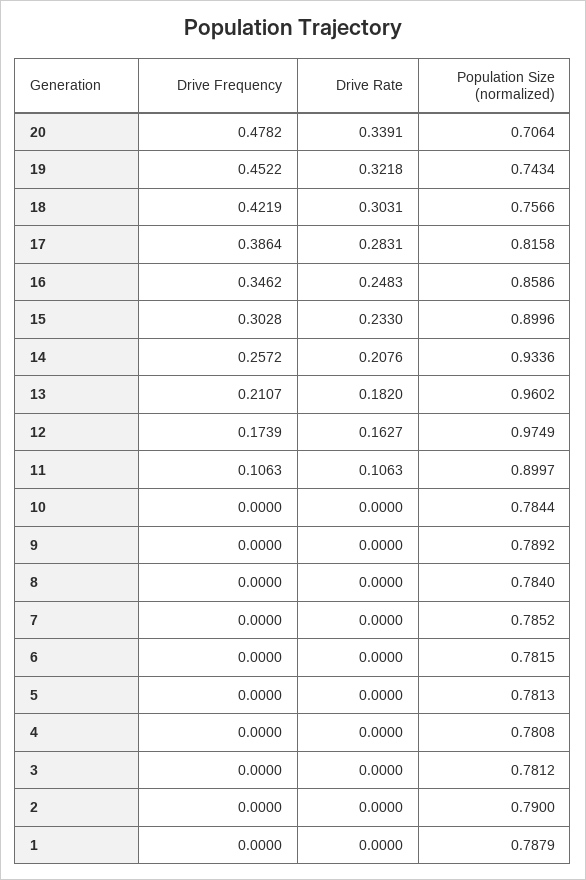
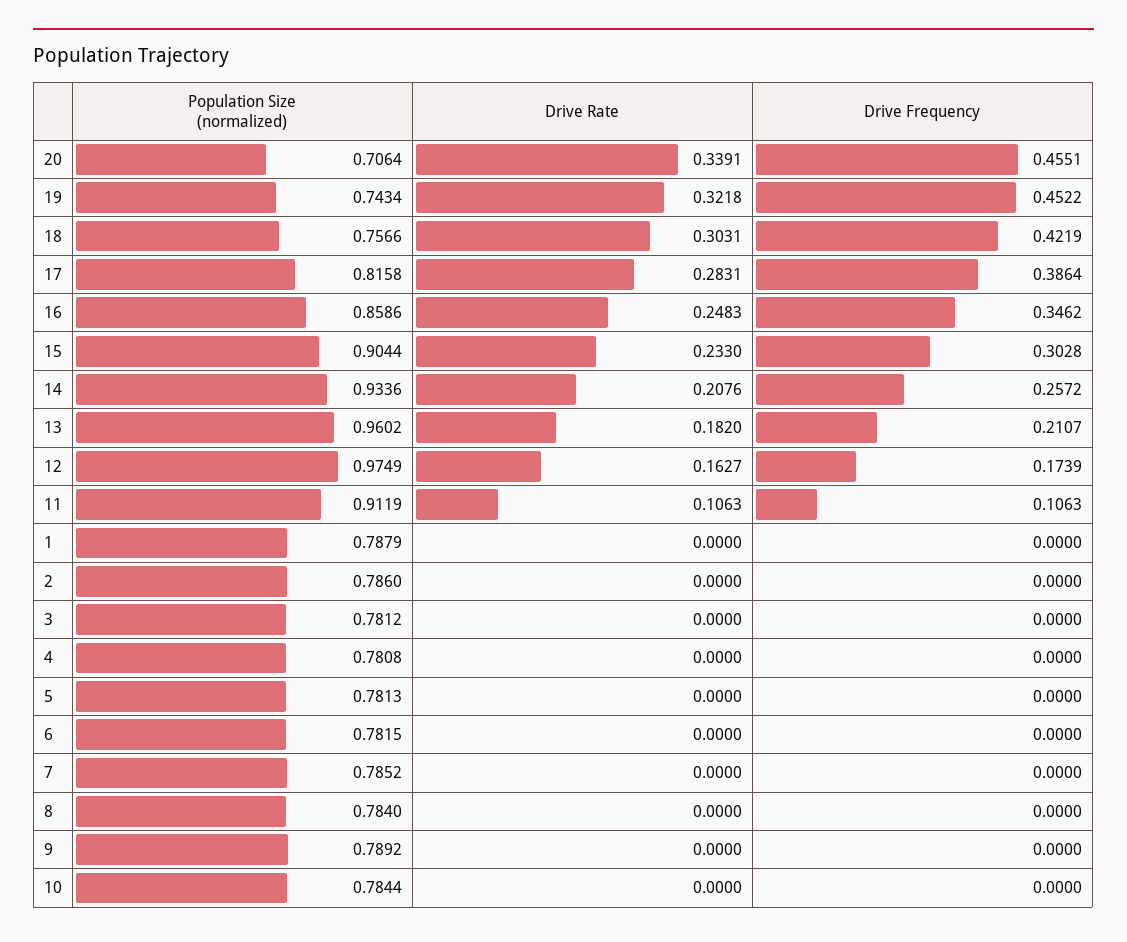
  {
    "Drive Frequency": {
-     "20": 0.4782,
+     "20": 0.4551,
      "19": 0.4522,
      "18": 0.4219,
      "17": 0.3864,
      "16": 0.3462,
      "15": 0.3028,
      "14": 0.2572,
      "13": 0.2107,
      "12": 0.1739,
      "11": 0.1063,
      "10": 0,
      "9": 0,
      "8": 0,
      "7": 0,
      "6": 0,
      "5": 0,
      "4": 0,
      "3": 0,
      "2": 0,
      "1": 0
    },
    "Drive Rate": {
      "20": 0.3391,
      "19": 0.3218,
      "18": 0.3031,
      "17": 0.2831,
      "16": 0.2483,
      "15": 0.233,
      "14": 0.2076,
      "13": 0.182,
      "12": 0.1627,
      "11": 0.1063,
      "10": 0,
      "9": 0,
      "8": 0,
      "7": 0,
      "6": 0,
      "5": 0,
      "4": 0,
      "3": 0,
      "2": 0,
      "1": 0
    },
    "Population Size (normalized)": {
      "20": 0.7064,
      "19": 0.7434,
      "18": 0.7566,
      "17": 0.8158,
      "16": 0.8586,
-     "15": 0.8996,
+     "15": 0.9044,
      "14": 0.9336,
      "13": 0.9602,
      "12": 0.9749,
-     "11": 0.8997,
+     "11": 0.9119,
      "10": 0.7844,
      "9": 0.7892,
      "8": 0.784,
      "7": 0.7852,
      "6": 0.7815,
      "5": 0.7813,
      "4": 0.7808,
      "3": 0.7812,
-     "2": 0.79,
+     "2": 0.786,
      "1": 0.7879
    }
  }

